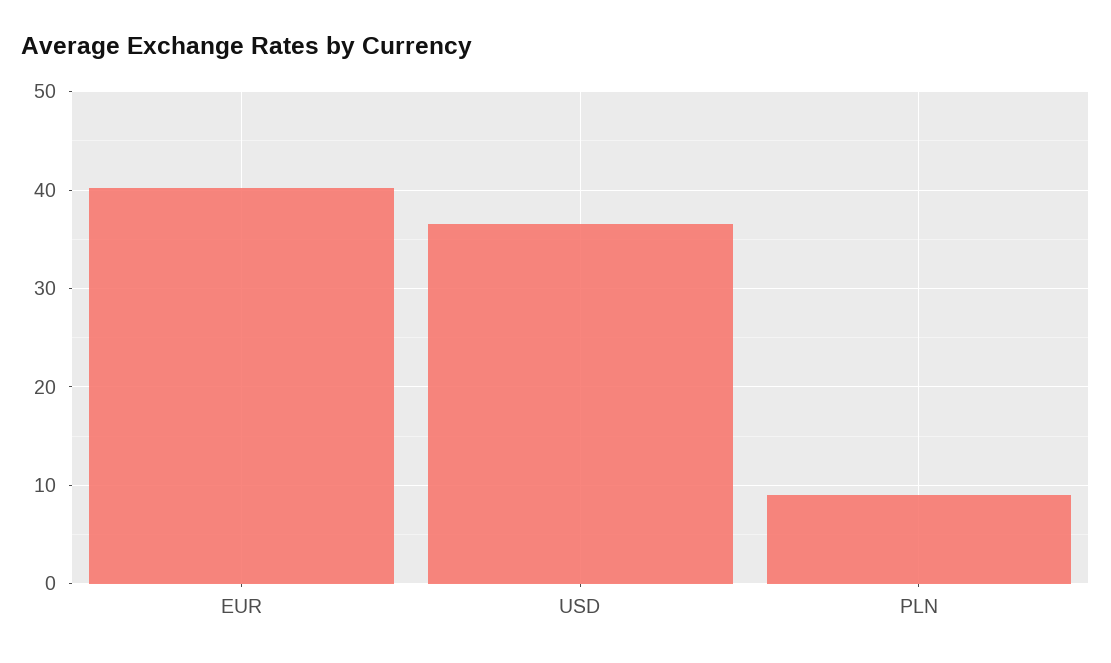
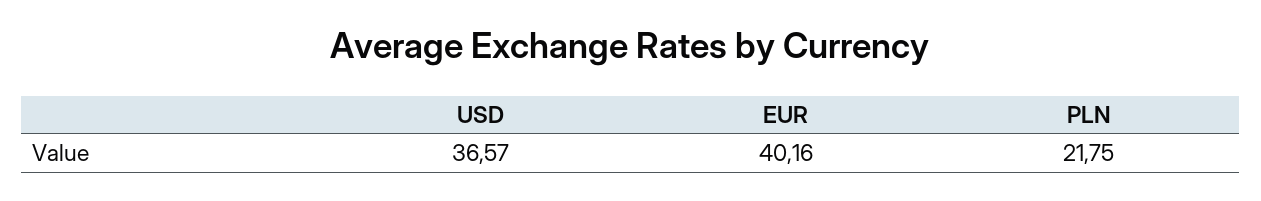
  {
    "EUR": 40.16,
    "USD": 36.57,
-   "PLN": 9
+   "PLN": 21.75
  }

